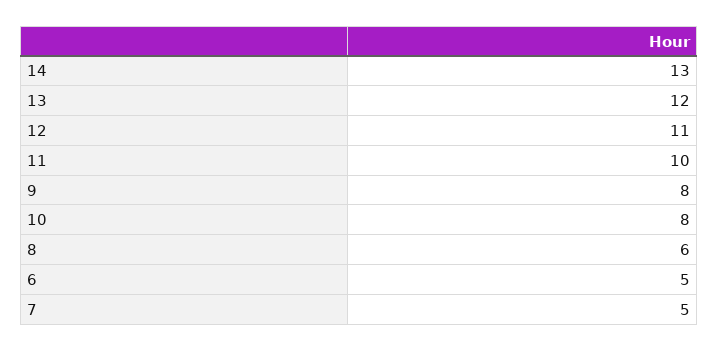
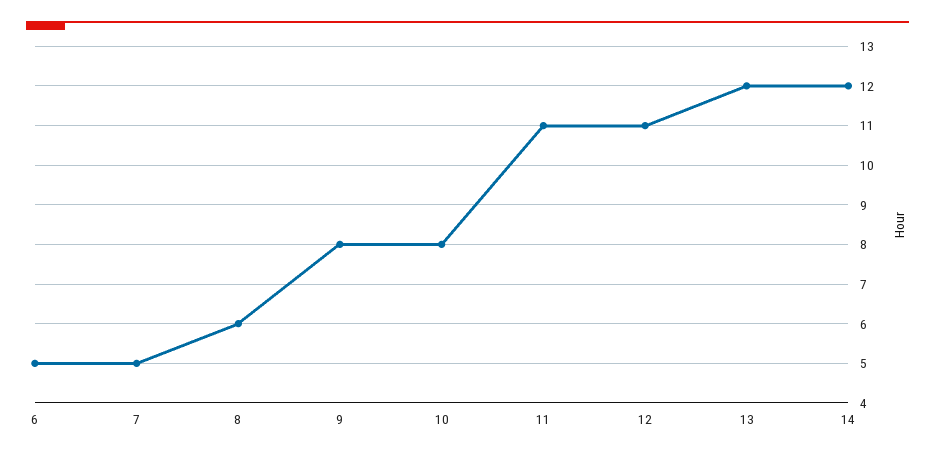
  {
-   "14": 13,
+   "14": 12,
    "13": 12,
    "12": 11,
-   "11": 10,
+   "11": 11,
    "9": 8,
    "10": 8,
    "8": 6,
    "6": 5,
    "7": 5
  }

